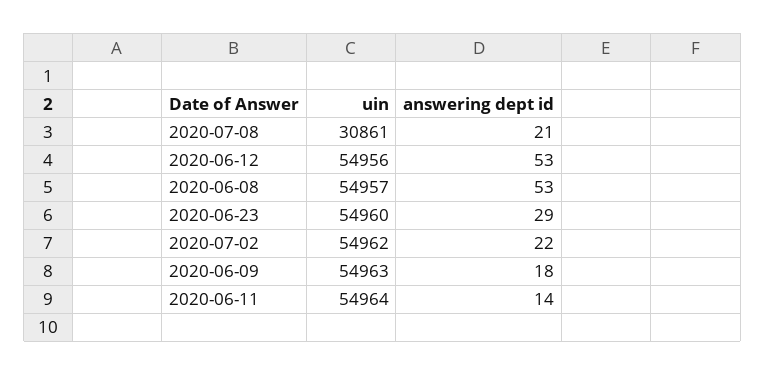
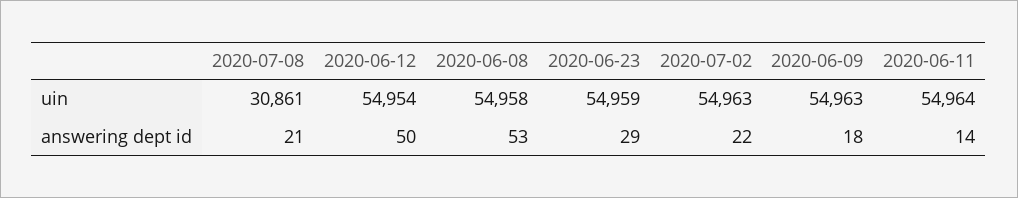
  {
    "uin": {
      "2020-07-08": 30861,
-     "2020-06-12": 54956,
+     "2020-06-12": 54954,
-     "2020-06-08": 54957,
+     "2020-06-08": 54958,
-     "2020-06-23": 54960,
+     "2020-06-23": 54959,
-     "2020-07-02": 54962,
+     "2020-07-02": 54963,
      "2020-06-09": 54963,
      "2020-06-11": 54964
    },
    "answering dept id": {
      "2020-07-08": 21,
-     "2020-06-12": 53,
+     "2020-06-12": 50,
      "2020-06-08": 53,
      "2020-06-23": 29,
      "2020-07-02": 22,
      "2020-06-09": 18,
      "2020-06-11": 14
    }
  }

